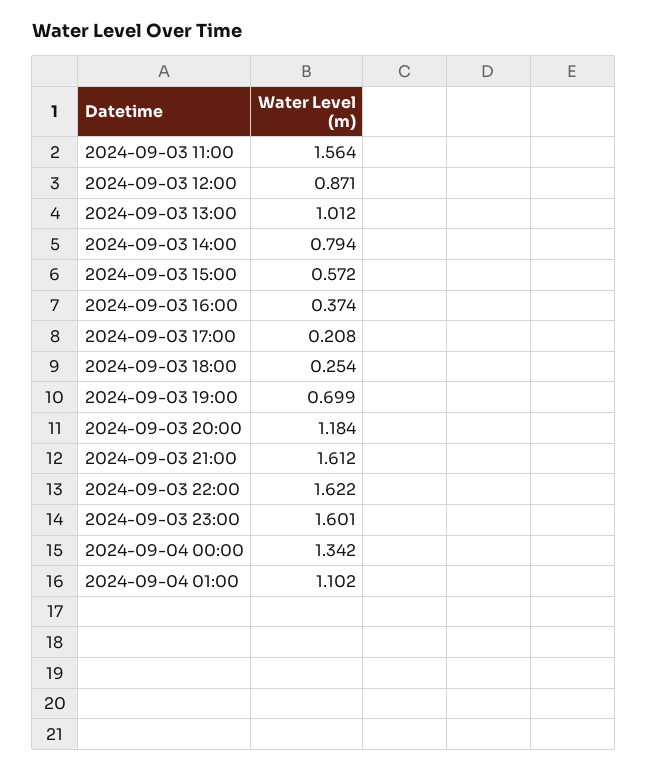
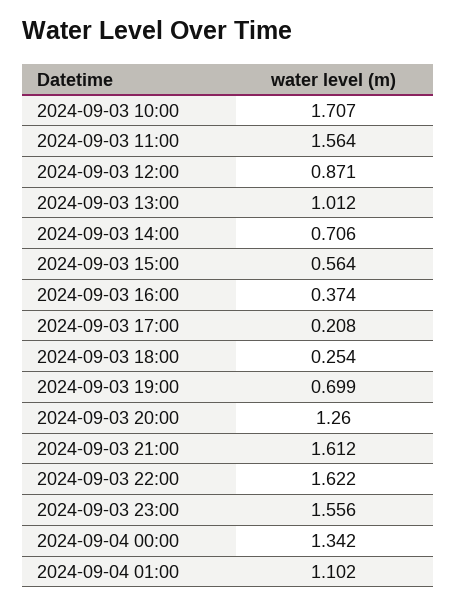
  {
    "2024-09-03 11:00": 1.564,
    "2024-09-03 12:00": 0.871,
    "2024-09-03 13:00": 1.012,
-   "2024-09-03 14:00": 0.794,
+   "2024-09-03 14:00": 0.706,
-   "2024-09-03 15:00": 0.572,
+   "2024-09-03 15:00": 0.564,
    "2024-09-03 16:00": 0.374,
    "2024-09-03 17:00": 0.208,
    "2024-09-03 18:00": 0.254,
    "2024-09-03 19:00": 0.699,
-   "2024-09-03 20:00": 1.184,
+   "2024-09-03 20:00": 1.26,
    "2024-09-03 21:00": 1.612,
    "2024-09-03 22:00": 1.622,
-   "2024-09-03 23:00": 1.601,
+   "2024-09-03 23:00": 1.556,
    "2024-09-04 00:00": 1.342,
-   "2024-09-04 01:00": 1.102
+   "2024-09-04 01:00": 1.102,
+   "2024-09-03 10:00": 1.707
  }

